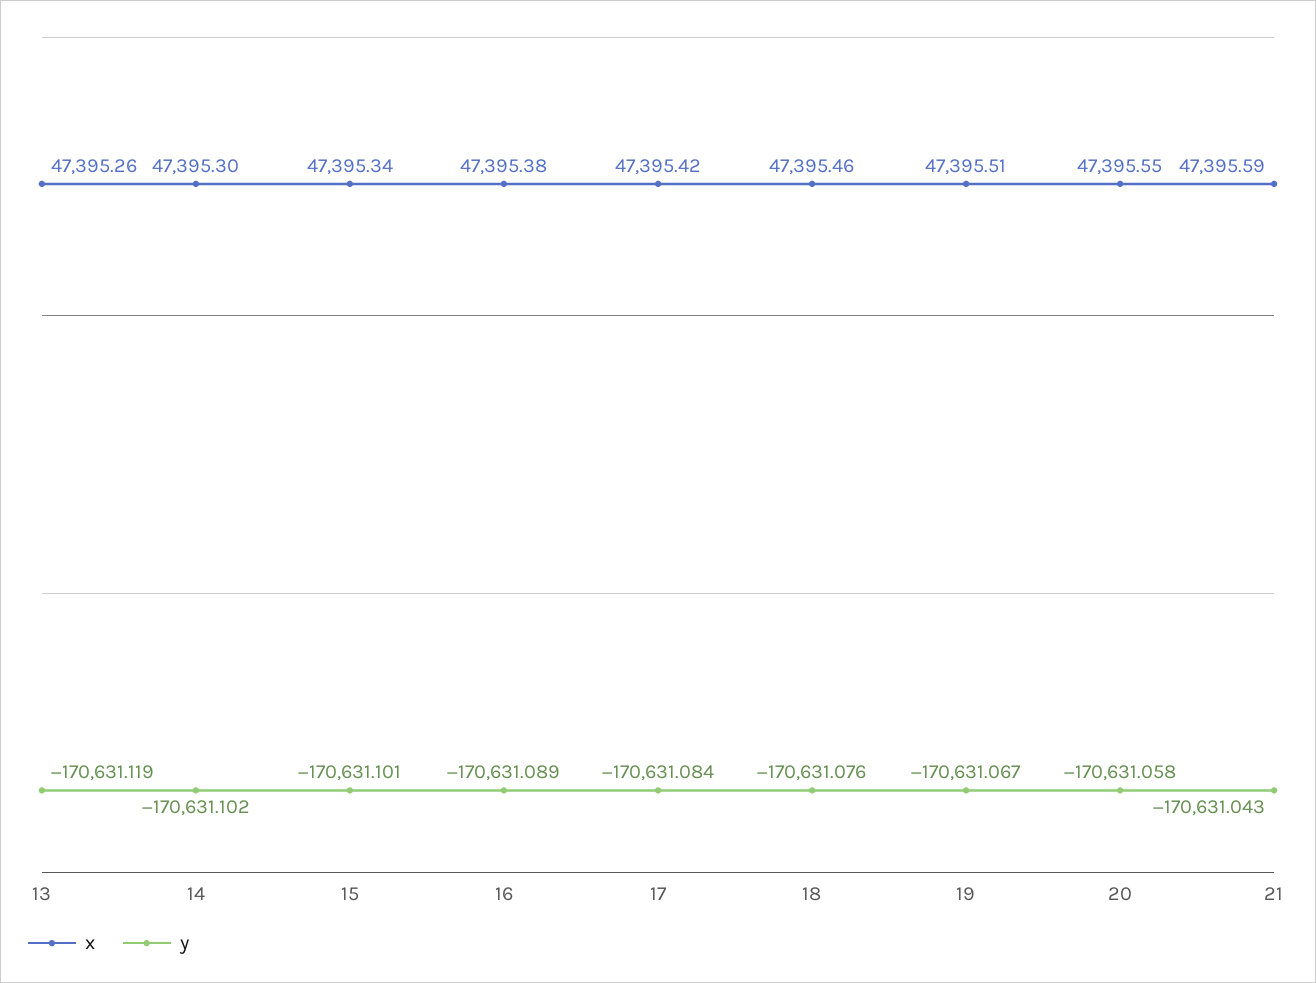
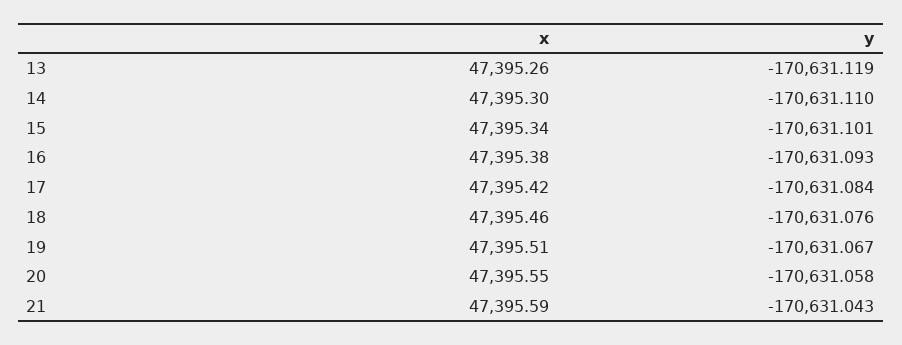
  {
    "x": {
      "13": 47395.26,
      "14": 47395.3,
      "15": 47395.34,
      "16": 47395.38,
      "17": 47395.42,
      "18": 47395.46,
      "19": 47395.51,
      "20": 47395.55,
      "21": 47395.59
    },
    "y": {
      "13": -170631.119,
-     "14": -170631.102,
+     "14": -170631.11,
      "15": -170631.101,
-     "16": -170631.089,
+     "16": -170631.093,
      "17": -170631.084,
      "18": -170631.076,
      "19": -170631.067,
      "20": -170631.058,
      "21": -170631.043
    }
  }

